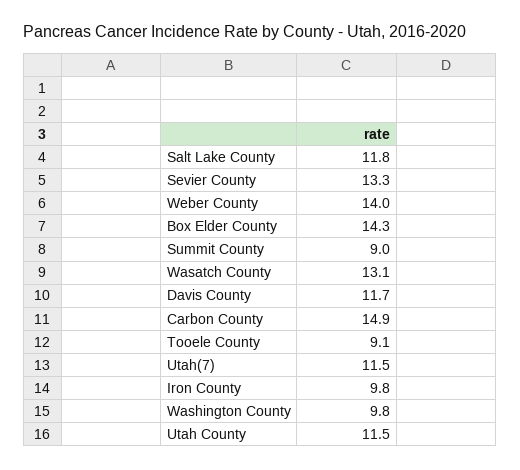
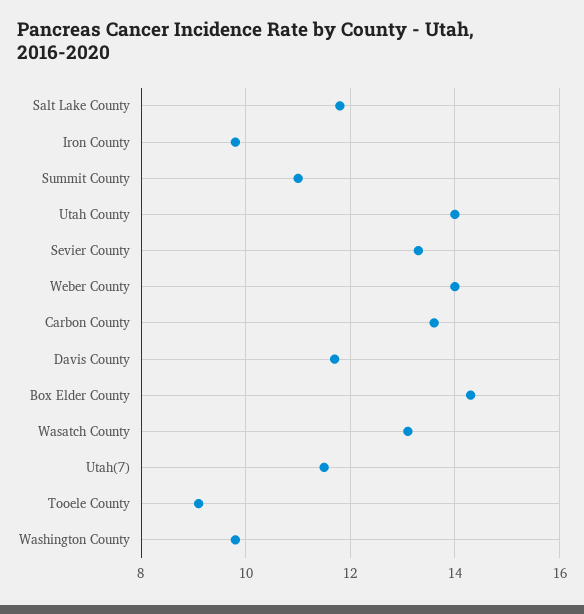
  {
    "Salt Lake County": 11.8,
    "Sevier County": 13.3,
    "Weber County": 14,
    "Box Elder County": 14.3,
-   "Summit County": 9,
+   "Summit County": 11,
    "Wasatch County": 13.1,
    "Davis County": 11.7,
-   "Carbon County": 14.9,
+   "Carbon County": 13.5,
    "Tooele County": 9.1,
    "Utah(7)": 11.5,
    "Iron County": 9.8,
    "Washington County": 9.8,
-   "Utah County": 11.5
+   "Utah County": 14
  }

